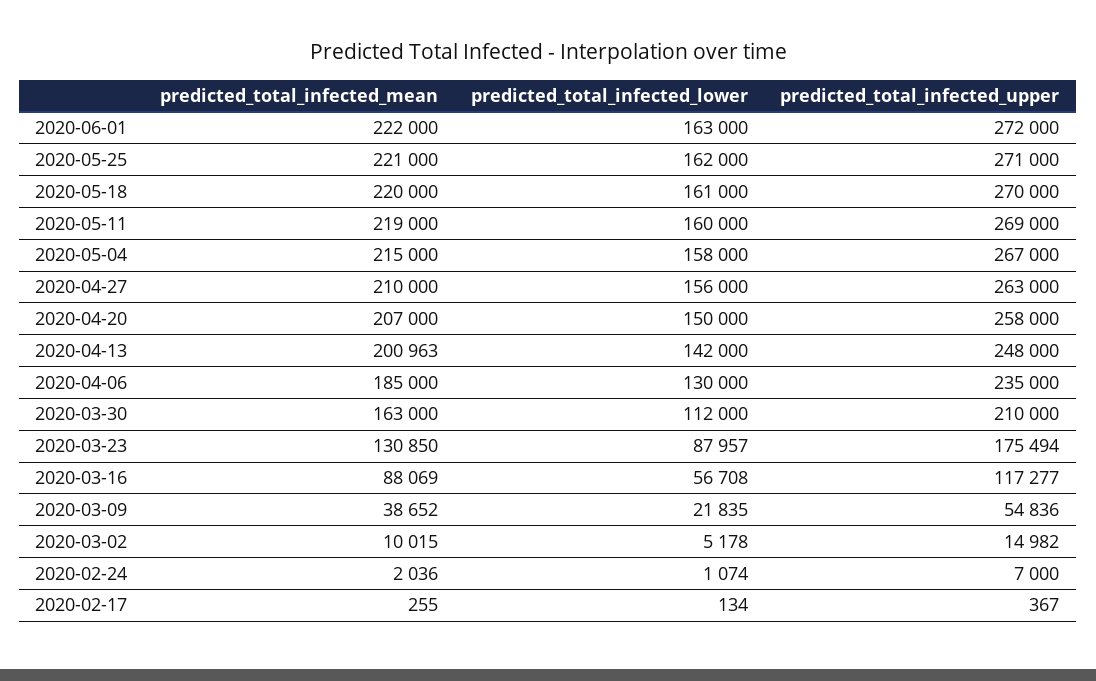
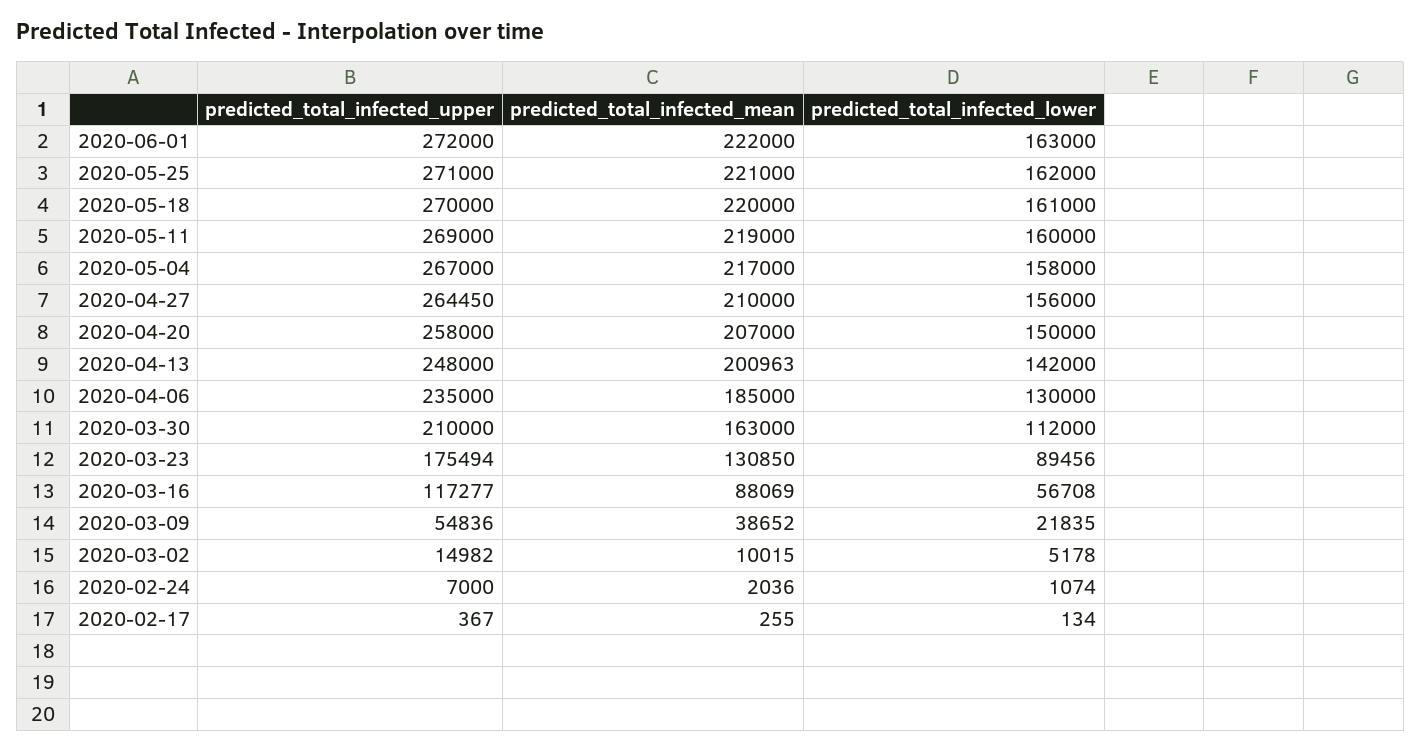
  {
    "predicted_total_infected_mean": {
      "2020-06-01": 222000,
      "2020-05-25": 221000,
      "2020-05-18": 220000,
      "2020-05-11": 219000,
-     "2020-05-04": 215000,
+     "2020-05-04": 217000,
      "2020-04-27": 210000,
      "2020-04-20": 207000,
      "2020-04-13": 200963,
      "2020-04-06": 185000,
      "2020-03-30": 163000,
      "2020-03-23": 130850,
      "2020-03-16": 88069,
      "2020-03-09": 38652,
      "2020-03-02": 10015,
      "2020-02-24": 2036,
      "2020-02-17": 255
    },
    "predicted_total_infected_lower": {
      "2020-06-01": 163000,
      "2020-05-25": 162000,
      "2020-05-18": 161000,
      "2020-05-11": 160000,
      "2020-05-04": 158000,
      "2020-04-27": 156000,
      "2020-04-20": 150000,
      "2020-04-13": 142000,
      "2020-04-06": 130000,
      "2020-03-30": 112000,
-     "2020-03-23": 87957,
+     "2020-03-23": 89456,
      "2020-03-16": 56708,
      "2020-03-09": 21835,
      "2020-03-02": 5178,
      "2020-02-24": 1074,
      "2020-02-17": 134
    },
    "predicted_total_infected_upper": {
      "2020-06-01": 272000,
      "2020-05-25": 271000,
      "2020-05-18": 270000,
      "2020-05-11": 269000,
      "2020-05-04": 267000,
-     "2020-04-27": 263000,
+     "2020-04-27": 264450,
      "2020-04-20": 258000,
      "2020-04-13": 248000,
      "2020-04-06": 235000,
      "2020-03-30": 210000,
      "2020-03-23": 175494,
      "2020-03-16": 117277,
      "2020-03-09": 54836,
      "2020-03-02": 14982,
      "2020-02-24": 7000,
      "2020-02-17": 367
    }
  }

